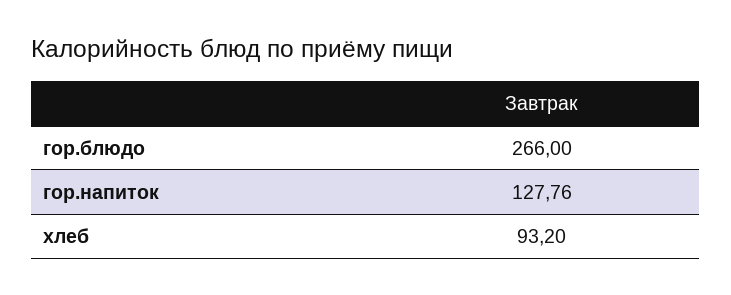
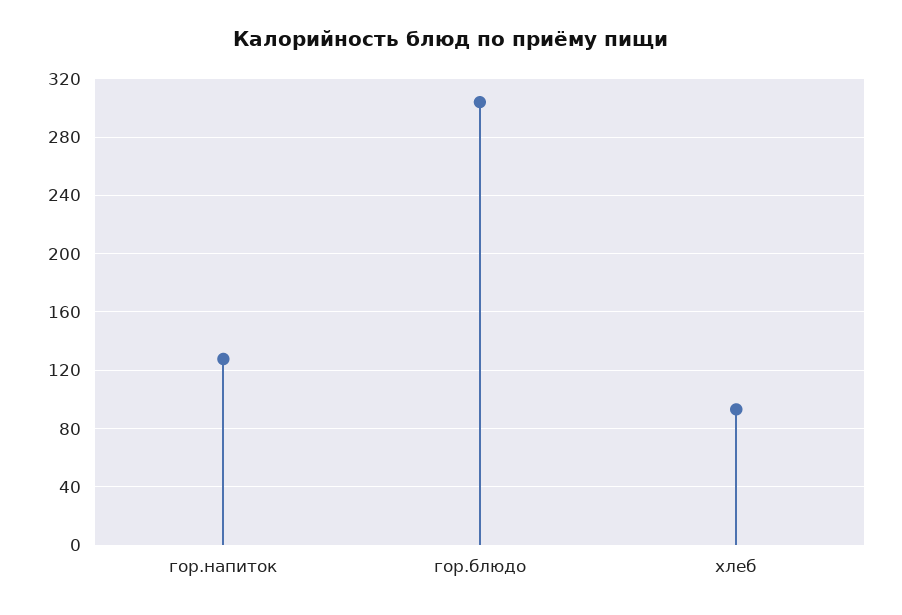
  {
-   "гор.блюдо": 266,
+   "гор.блюдо": 305,
    "гор.напиток": 127.76,
    "хлеб": 93.2
  }

